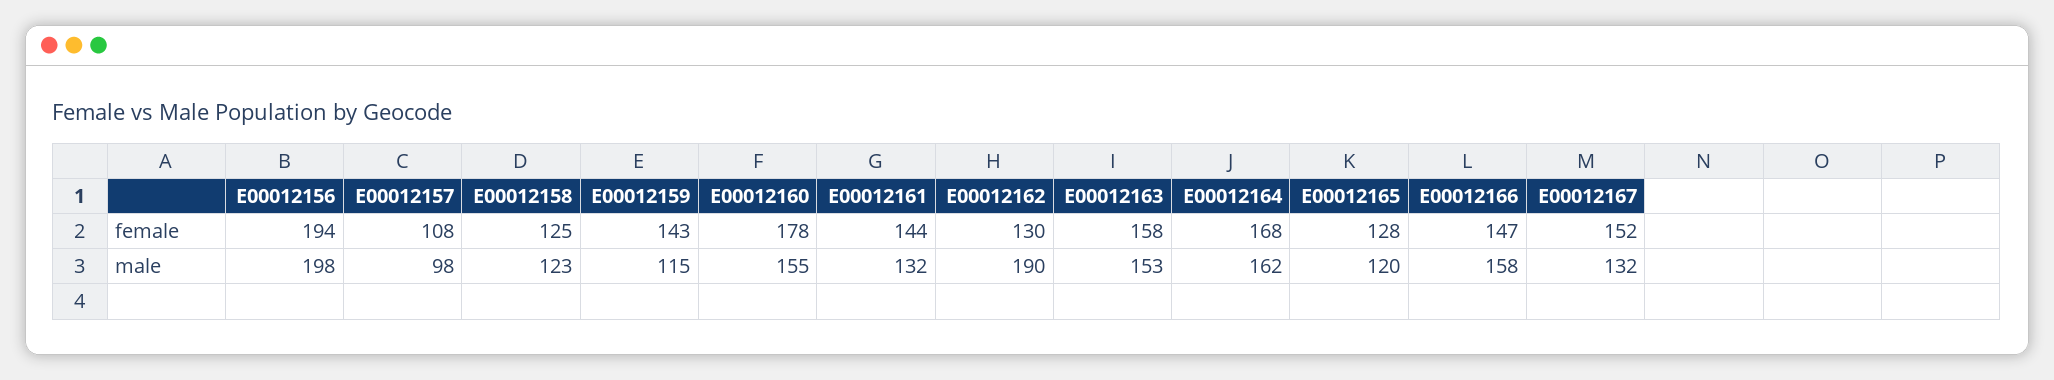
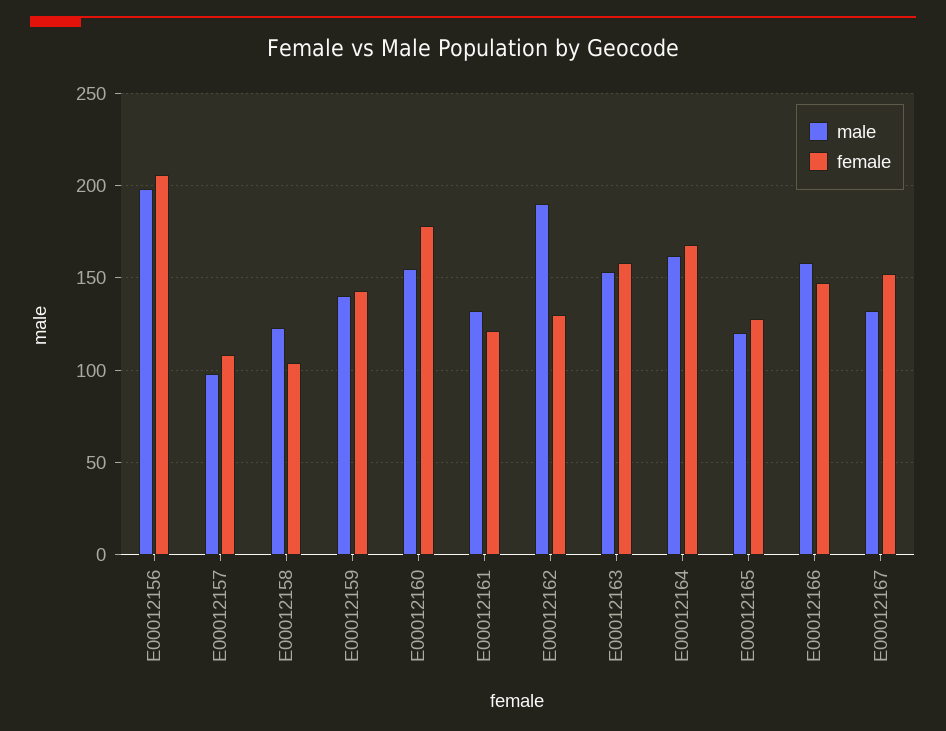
  {
    "female": {
-     "E00012156": 194,
+     "E00012156": 205,
      "E00012157": 108,
-     "E00012158": 125,
+     "E00012158": 105,
      "E00012159": 143,
      "E00012160": 178,
-     "E00012161": 144,
+     "E00012161": 120,
      "E00012162": 130,
      "E00012163": 158,
      "E00012164": 168,
      "E00012165": 128,
      "E00012166": 147,
      "E00012167": 152
    },
    "male": {
      "E00012156": 198,
      "E00012157": 98,
      "E00012158": 123,
-     "E00012159": 115,
+     "E00012159": 140,
      "E00012160": 155,
      "E00012161": 132,
      "E00012162": 190,
      "E00012163": 153,
      "E00012164": 162,
      "E00012165": 120,
      "E00012166": 158,
      "E00012167": 132
    }
  }

